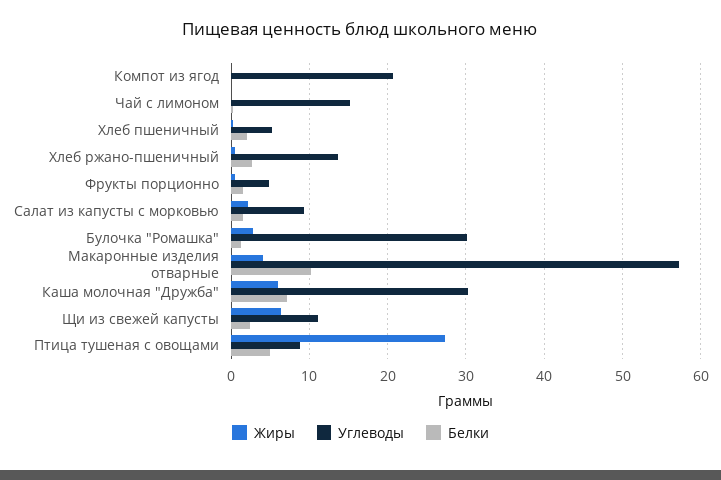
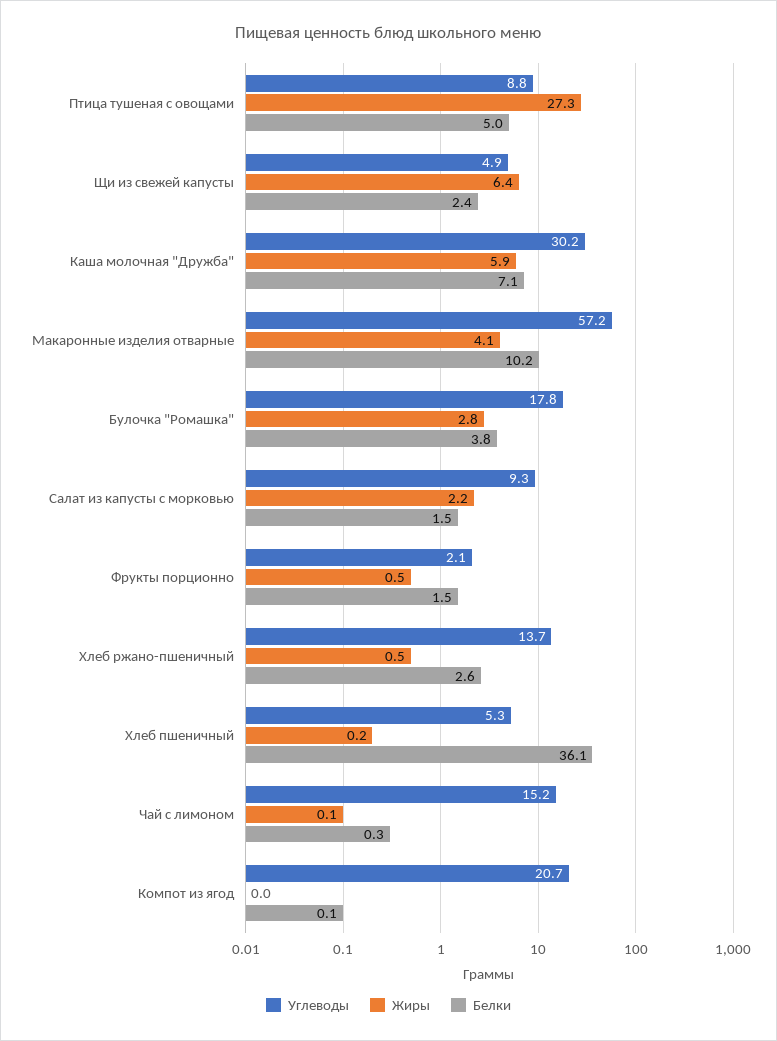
  {
    "Жиры": {
      "Компот из ягод": 0,
      "Чай с лимоном": 0.1,
      "Хлеб пшеничный": 0.2,
      "Хлеб ржано-пшеничный": 0.5,
      "Фрукты порционно": 0.5,
      "Салат из капусты с морковью": 2.2,
      "Булочка \"Ромашка\"": 2.8,
      "Макаронные изделия отварные": 4.1,
      "Каша молочная \"Дружба\"": 5.9,
      "Щи из свежей капусты": 6.4,
      "Птица тушеная с овощами": 27.3
    },
    "Углеводы": {
      "Компот из ягод": 20.7,
      "Чай с лимоном": 15.2,
      "Хлеб пшеничный": 5.3,
      "Хлеб ржано-пшеничный": 13.7,
-     "Фрукты порционно": 5,
+     "Фрукты порционно": 2.1,
      "Салат из капусты с морковью": 9.3,
-     "Булочка \"Ромашка\"": 30,
+     "Булочка \"Ромашка\"": 17.8,
      "Макаронные изделия отварные": 57.2,
      "Каша молочная \"Дружба\"": 30.2,
-     "Щи из свежей капусты": 11,
+     "Щи из свежей капусты": 4.9,
      "Птица тушеная с овощами": 8.8
    },
    "Белки": {
      "Компот из ягод": 0.1,
      "Чай с лимоном": 0.3,
-     "Хлеб пшеничный": 2,
+     "Хлеб пшеничный": 36.1,
      "Хлеб ржано-пшеничный": 2.6,
      "Фрукты порционно": 1.5,
      "Салат из капусты с морковью": 1.5,
-     "Булочка \"Ромашка\"": 1,
+     "Булочка \"Ромашка\"": 3.8,
      "Макаронные изделия отварные": 10.2,
      "Каша молочная \"Дружба\"": 7.1,
      "Щи из свежей капусты": 2.4,
      "Птица тушеная с овощами": 5
    }
  }

